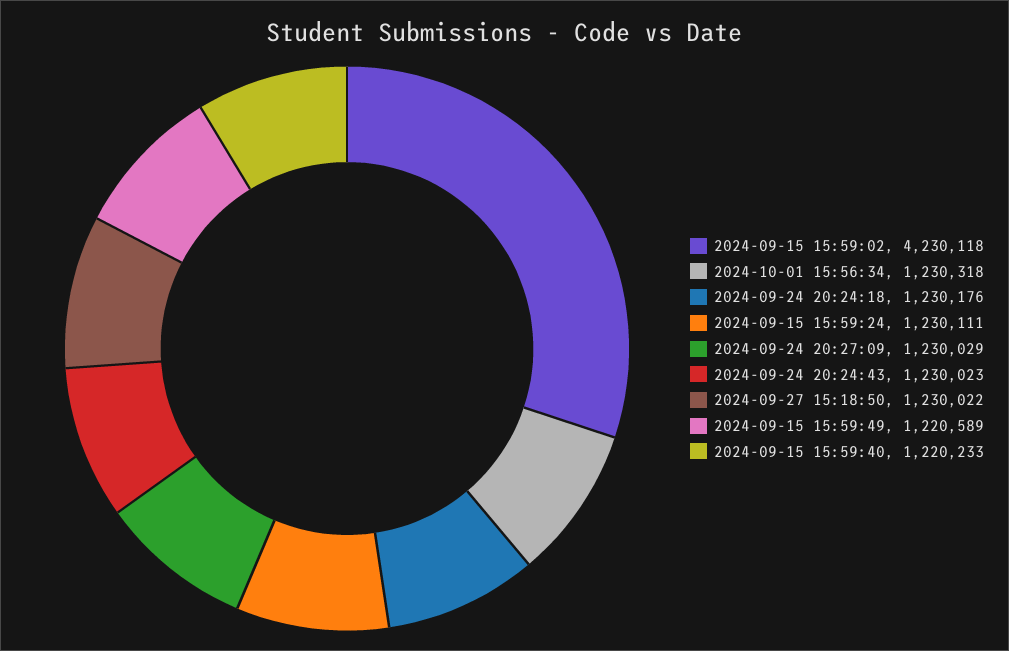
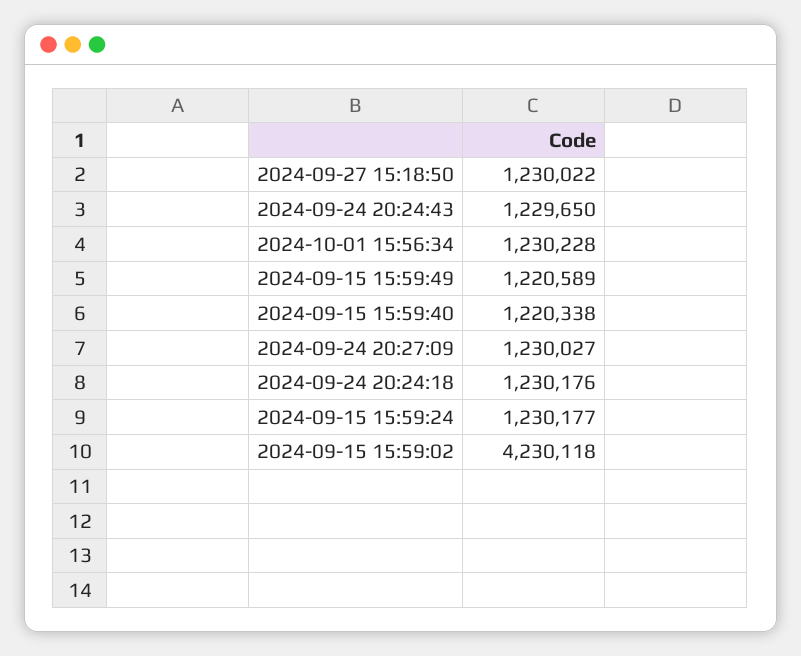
  {
    "2024-09-15 15:59:02": 4230118,
-   "2024-10-01 15:56:34": 1230318,
+   "2024-10-01 15:56:34": 1230228,
    "2024-09-24 20:24:18": 1230176,
-   "2024-09-15 15:59:24": 1230111,
+   "2024-09-15 15:59:24": 1230177,
-   "2024-09-24 20:27:09": 1230029,
+   "2024-09-24 20:27:09": 1230027,
-   "2024-09-24 20:24:43": 1230023,
+   "2024-09-24 20:24:43": 1229650,
    "2024-09-27 15:18:50": 1230022,
    "2024-09-15 15:59:49": 1220589,
-   "2024-09-15 15:59:40": 1220233
+   "2024-09-15 15:59:40": 1220338
  }

